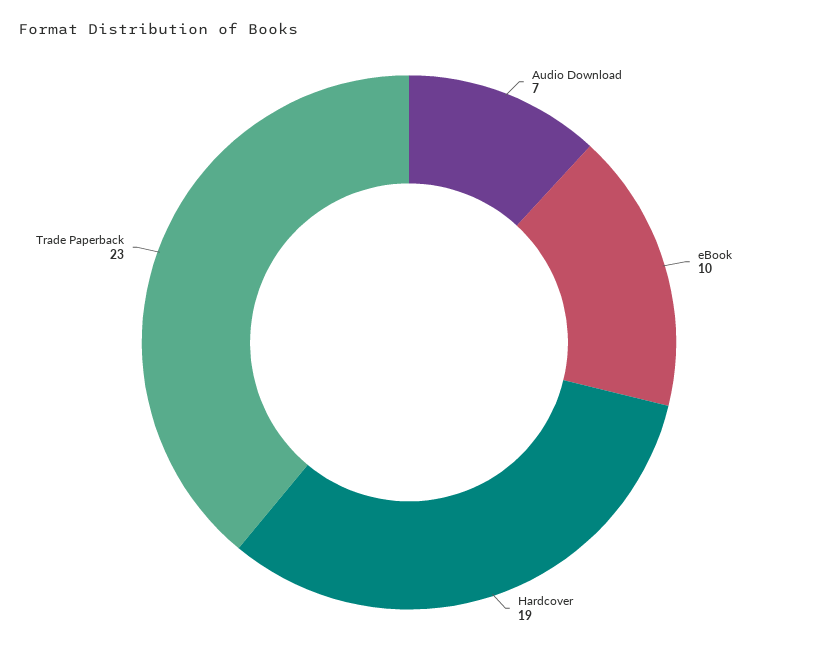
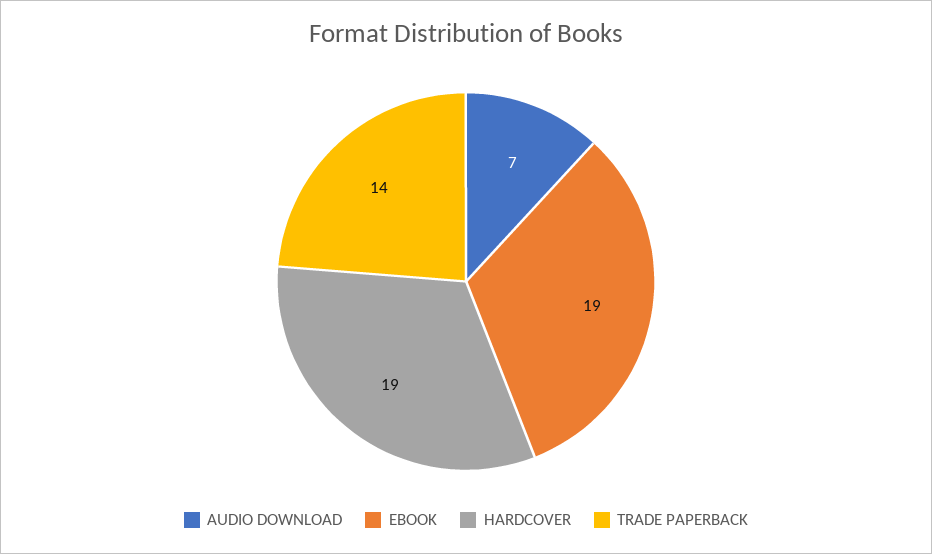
  {
    "Audio Download": 7,
-   "eBook": 10,
+   "eBook": 19,
    "Hardcover": 19,
-   "Trade Paperback": 23
+   "Trade Paperback": 14
  }

